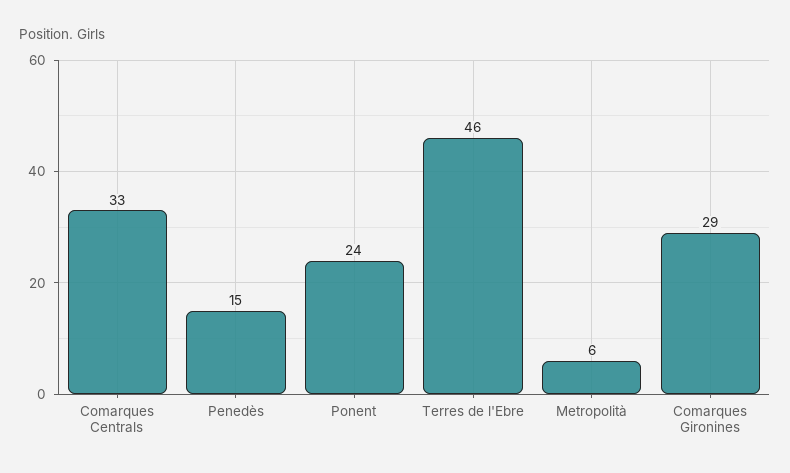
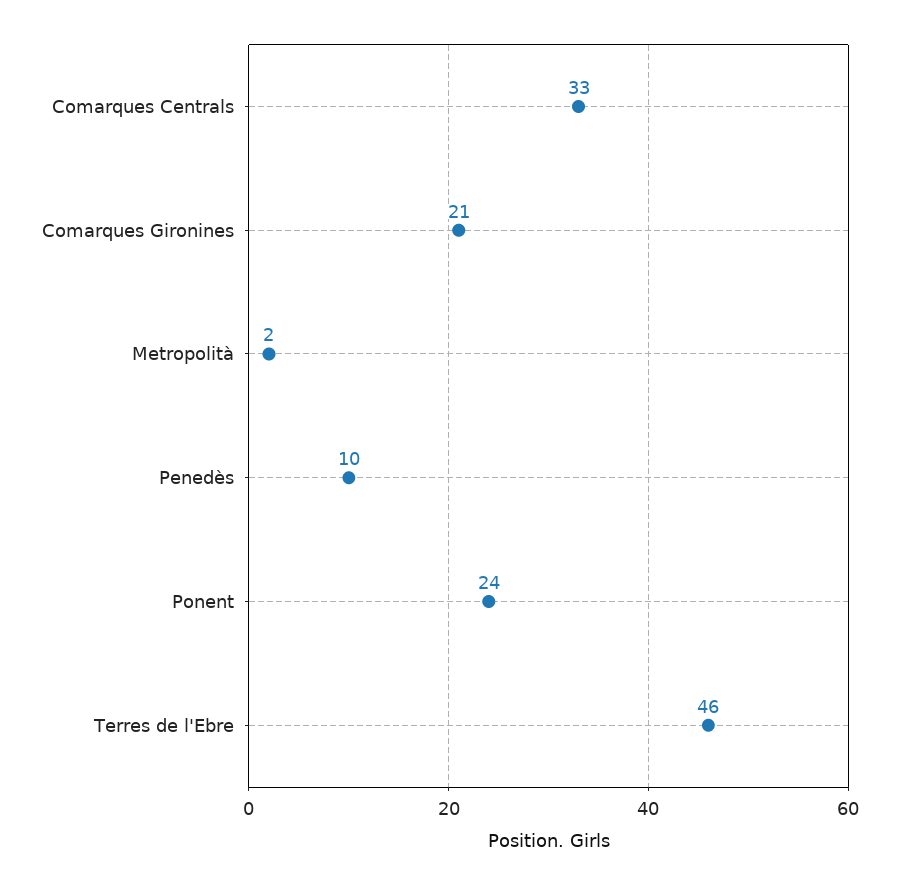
  {
    "Comarques Centrals": 33,
-   "Penedès": 15,
+   "Penedès": 10,
    "Ponent": 24,
    "Terres de l'Ebre": 46,
-   "Metropolità": 6,
+   "Metropolità": 2,
-   "Comarques Gironines": 29
+   "Comarques Gironines": 21
  }

